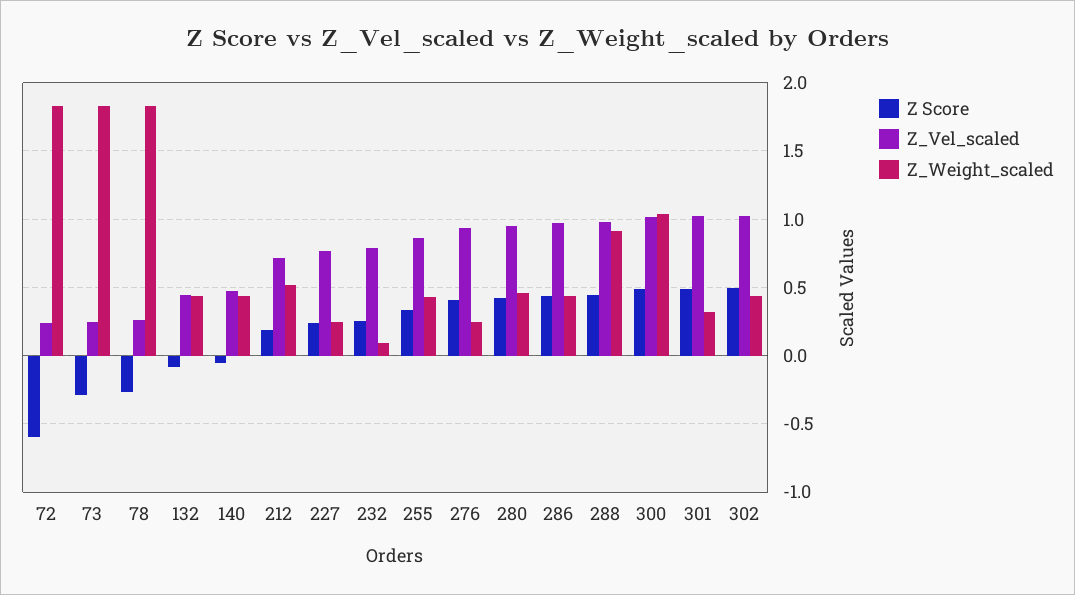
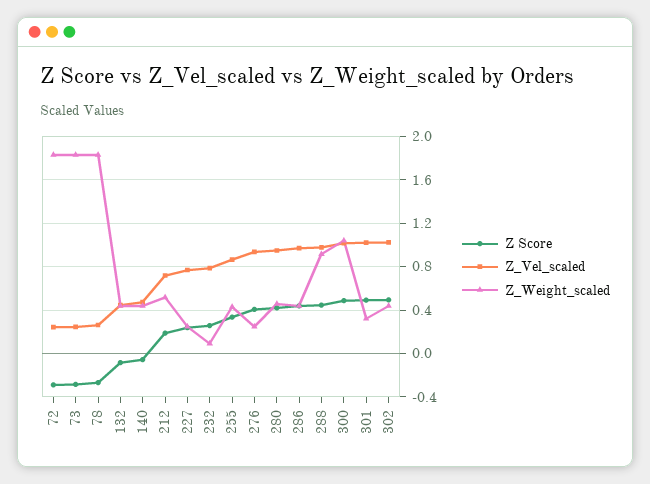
  {
    "Z Score": {
-     "72": -0.6,
+     "72": -0.3,
      "73": -0.3,
      "78": -0.25,
      "132": -0.1,
      "140": -0.05,
      "212": 0.2,
      "227": 0.25,
      "232": 0.25,
      "255": 0.35,
      "276": 0.4,
      "280": 0.4,
      "286": 0.45,
      "288": 0.45,
      "300": 0.5,
      "301": 0.5,
      "302": 0.5
    },
    "Z_Vel_scaled": {
      "72": 0.25,
      "73": 0.25,
      "78": 0.25,
      "132": 0.45,
      "140": 0.45,
      "212": 0.7,
      "227": 0.75,
      "232": 0.8,
      "255": 0.85,
      "276": 0.95,
      "280": 0.95,
      "286": 0.95,
      "288": 1,
      "300": 1,
      "301": 1,
      "302": 1
    },
    "Z_Weight_scaled": {
      "72": 1.85,
      "73": 1.85,
      "78": 1.85,
      "132": 0.45,
      "140": 0.45,
      "212": 0.5,
      "227": 0.25,
      "232": 0.1,
      "255": 0.45,
      "276": 0.25,
      "280": 0.45,
      "286": 0.45,
      "288": 0.9,
      "300": 1.05,
      "301": 0.3,
      "302": 0.45
    }
  }

